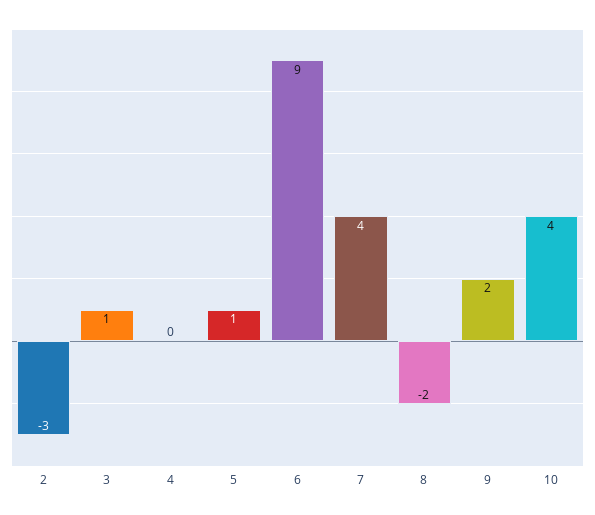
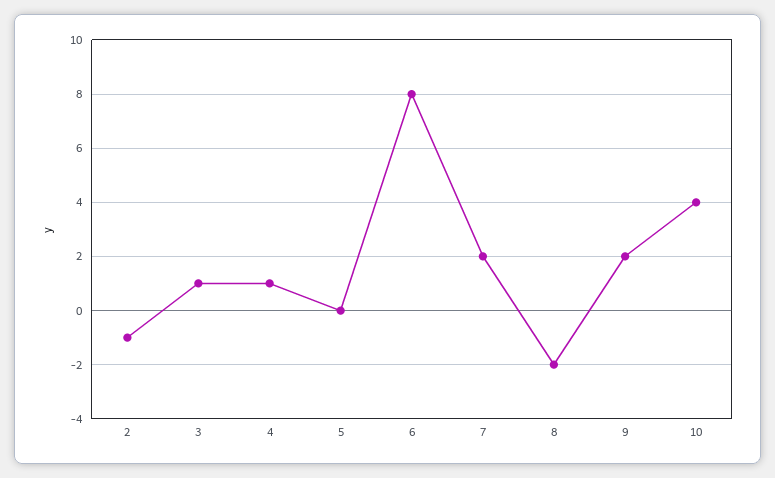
  {
-   "2": -3,
+   "2": -1,
    "3": 1,
-   "4": 0,
+   "4": 1,
-   "5": 1,
+   "5": 0,
-   "6": 9,
+   "6": 8,
-   "7": 4,
+   "7": 2,
    "8": -2,
    "9": 2,
    "10": 4
  }

